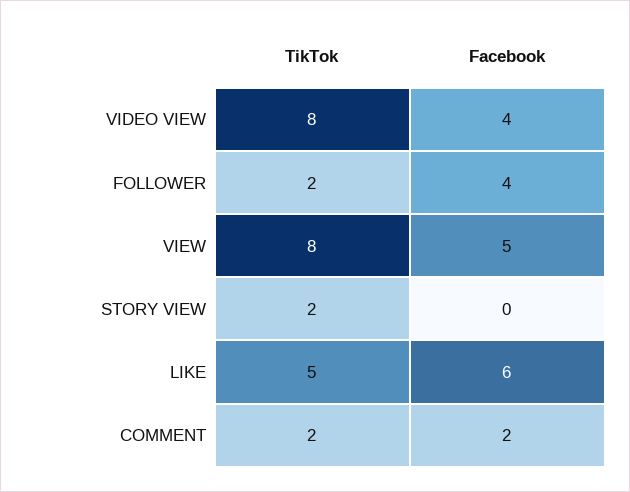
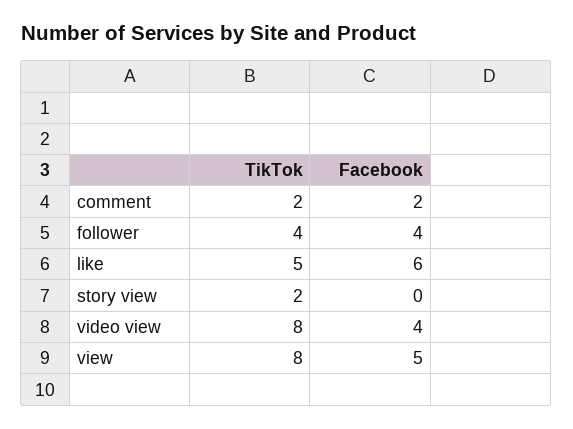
  {
    "TikTok": {
      "VIDEO VIEW": 8,
-     "FOLLOWER": 2,
+     "FOLLOWER": 4,
      "VIEW": 8,
      "STORY VIEW": 2,
      "LIKE": 5,
      "COMMENT": 2
    },
    "Facebook": {
      "VIDEO VIEW": 4,
      "FOLLOWER": 4,
      "VIEW": 5,
      "STORY VIEW": 0,
      "LIKE": 6,
      "COMMENT": 2
    }
  }

